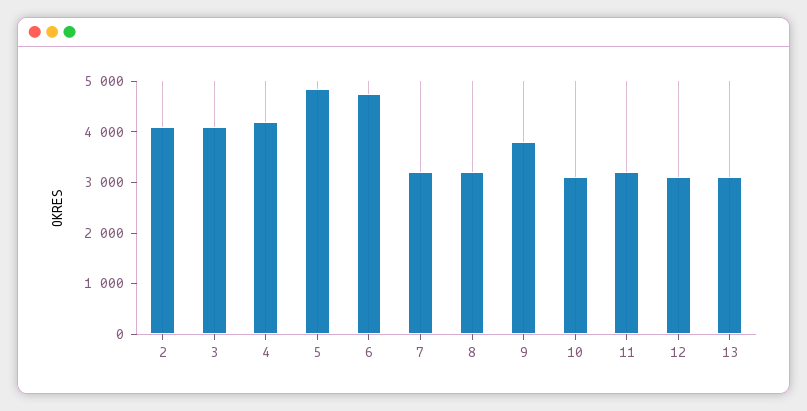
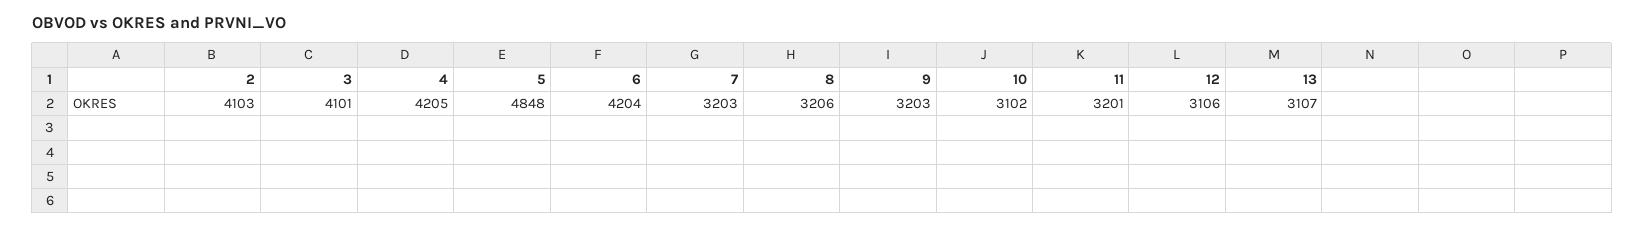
  {
    "2": 4103,
    "3": 4101,
    "4": 4205,
    "5": 4848,
-   "6": 4800,
+   "6": 4204,
    "7": 3203,
    "8": 3206,
-   "9": 3800,
+   "9": 3203,
    "10": 3102,
    "11": 3201,
    "12": 3106,
    "13": 3107
  }

